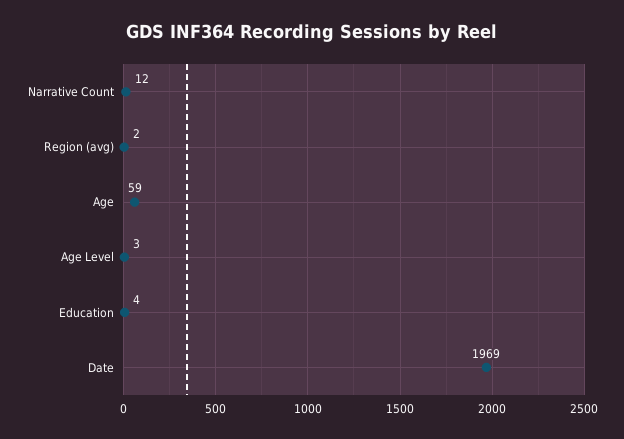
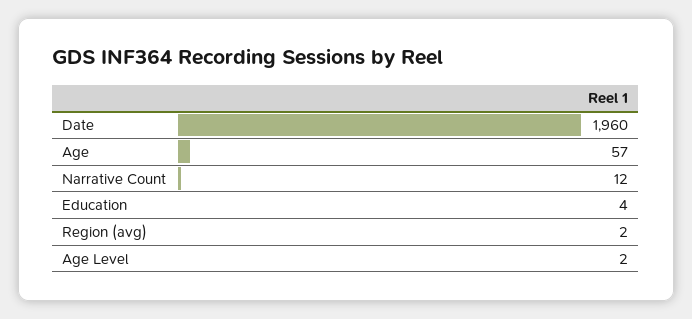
  {
    "Narrative Count": 12,
    "Region (avg)": 2,
-   "Age": 59,
+   "Age": 57,
-   "Age Level": 3,
+   "Age Level": 2,
    "Education": 4,
-   "Date": 1969
+   "Date": 1960
  }

